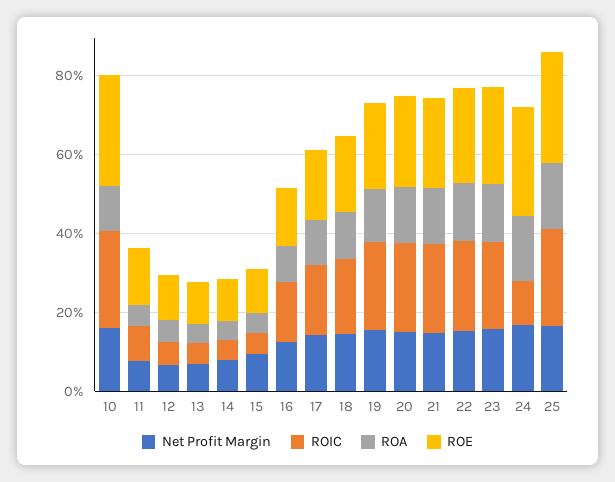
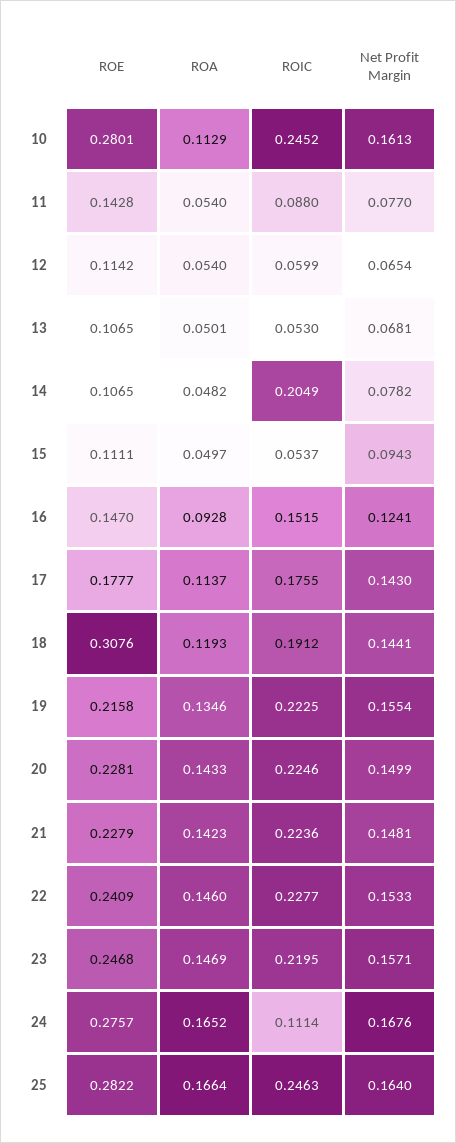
  {
    "Net Profit Margin": {
      "10": 0.1613,
      "11": 0.077,
      "12": 0.0654,
      "13": 0.0681,
      "14": 0.0782,
      "15": 0.0943,
      "16": 0.1241,
      "17": 0.143,
      "18": 0.1441,
      "19": 0.1554,
      "20": 0.1499,
      "21": 0.1481,
      "22": 0.1533,
      "23": 0.1571,
      "24": 0.1676,
      "25": 0.164
    },
    "ROIC": {
      "10": 0.2452,
      "11": 0.088,
      "12": 0.0599,
      "13": 0.053,
-     "14": 0.05,
+     "14": 0.2049,
      "15": 0.0537,
      "16": 0.1515,
      "17": 0.1755,
      "18": 0.1912,
      "19": 0.2225,
      "20": 0.2246,
      "21": 0.2236,
      "22": 0.2277,
      "23": 0.2195,
      "24": 0.1114,
      "25": 0.2463
    },
    "ROA": {
      "10": 0.1129,
      "11": 0.054,
      "12": 0.054,
      "13": 0.0501,
      "14": 0.0482,
      "15": 0.0497,
      "16": 0.0928,
      "17": 0.1137,
      "18": 0.1193,
      "19": 0.1346,
      "20": 0.1433,
      "21": 0.1423,
      "22": 0.146,
      "23": 0.1469,
      "24": 0.1652,
      "25": 0.1664
    },
    "ROE": {
      "10": 0.2801,
      "11": 0.1428,
      "12": 0.1142,
      "13": 0.1065,
      "14": 0.1065,
      "15": 0.1111,
      "16": 0.147,
      "17": 0.1777,
-     "18": 0.2,
+     "18": 0.3076,
      "19": 0.2158,
      "20": 0.2281,
      "21": 0.2279,
      "22": 0.2409,
      "23": 0.2468,
      "24": 0.2757,
      "25": 0.2822
    }
  }

